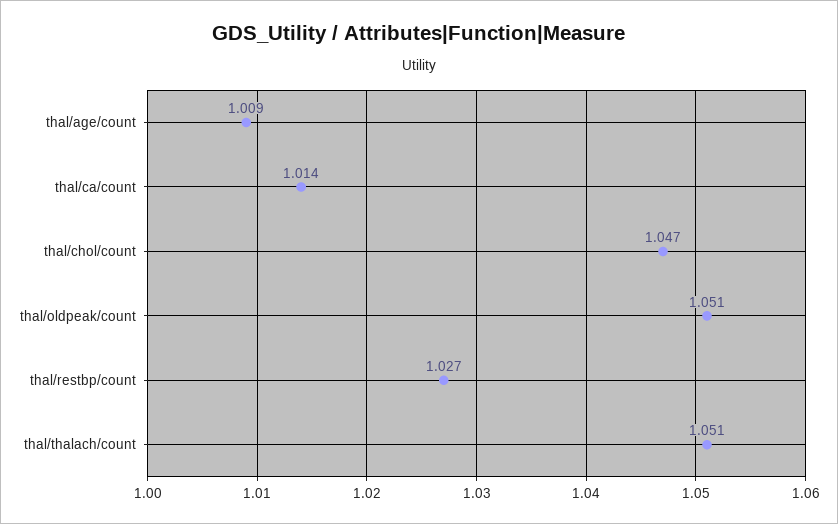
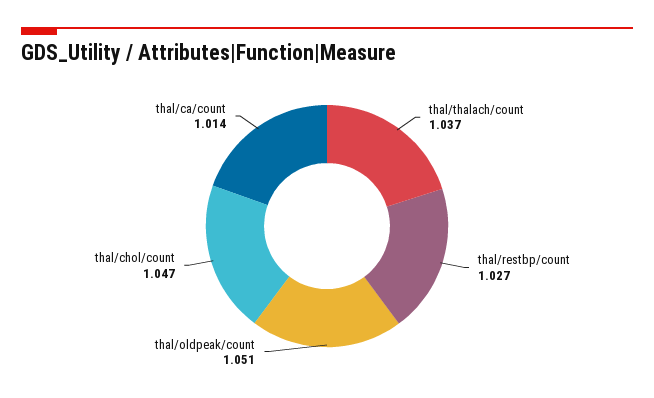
  {
-   "thal/age/count": 1.009,
    "thal/ca/count": 1.014,
    "thal/chol/count": 1.047,
    "thal/oldpeak/count": 1.051,
    "thal/restbp/count": 1.027,
-   "thal/thalach/count": 1.051
+   "thal/thalach/count": 1.037
  }

